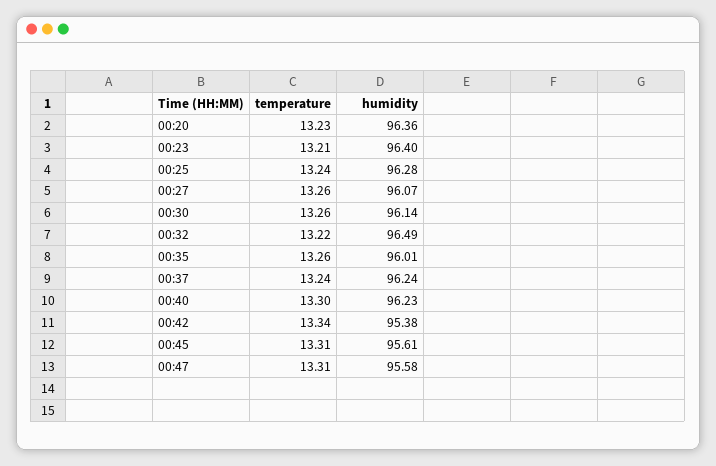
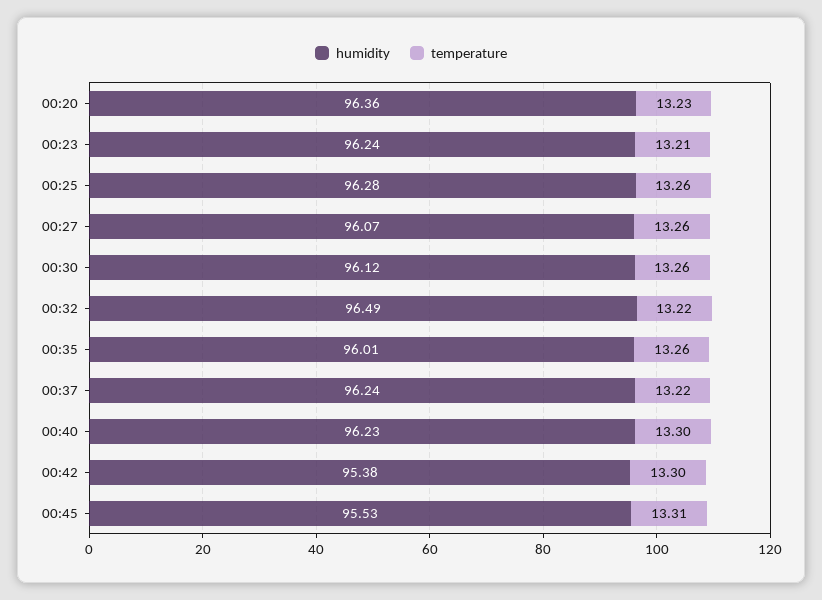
  {
    "temperature": {
      "00:20": 13.23,
      "00:23": 13.21,
-     "00:25": 13.24,
+     "00:25": 13.26,
      "00:27": 13.26,
      "00:30": 13.26,
      "00:32": 13.22,
      "00:35": 13.26,
-     "00:37": 13.24,
+     "00:37": 13.22,
      "00:40": 13.3,
-     "00:42": 13.34,
+     "00:42": 13.3,
-     "00:45": 13.31,
+     "00:45": 13.31
-     "00:47": 13.31
    },
    "humidity": {
      "00:20": 96.36,
-     "00:23": 96.4,
+     "00:23": 96.24,
      "00:25": 96.28,
      "00:27": 96.07,
-     "00:30": 96.14,
+     "00:30": 96.12,
      "00:32": 96.49,
      "00:35": 96.01,
      "00:37": 96.24,
      "00:40": 96.23,
      "00:42": 95.38,
-     "00:45": 95.61,
+     "00:45": 95.53
-     "00:47": 95.58
    }
  }

